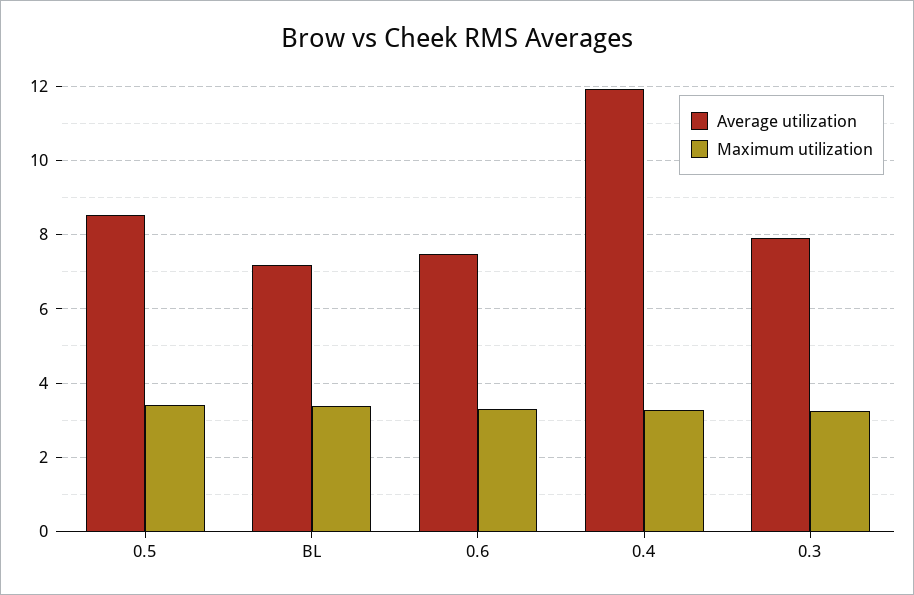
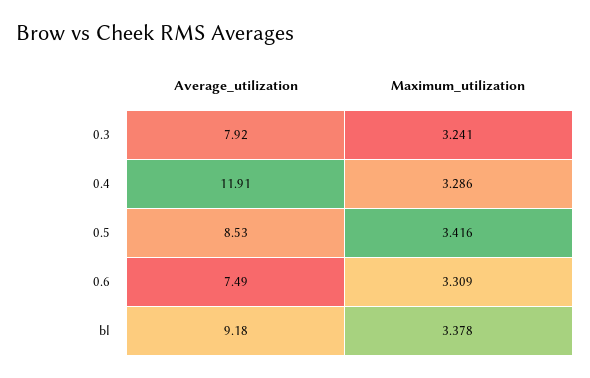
  {
    "Average utilization": {
      "0.5": 8.53,
-     "BL": 7.2,
+     "BL": 9.18,
      "0.6": 7.49,
      "0.4": 11.91,
      "0.3": 7.92
    },
    "Maximum utilization": {
      "0.5": 3.416,
      "BL": 3.378,
      "0.6": 3.309,
      "0.4": 3.286,
      "0.3": 3.241
    }
  }

